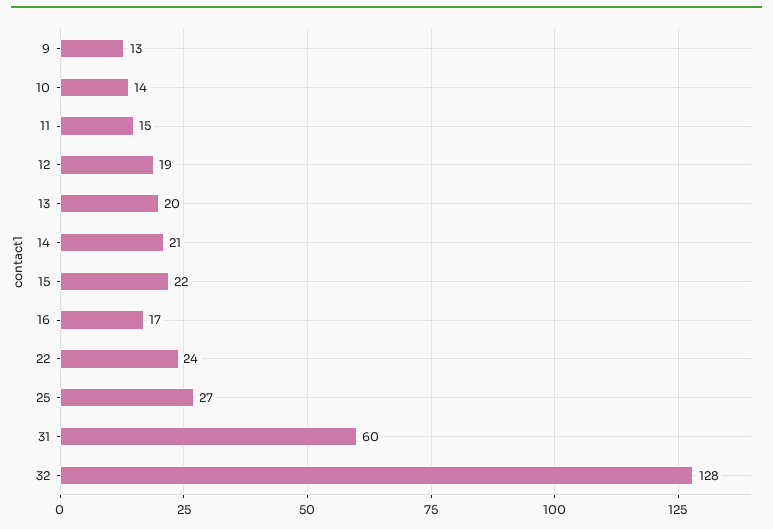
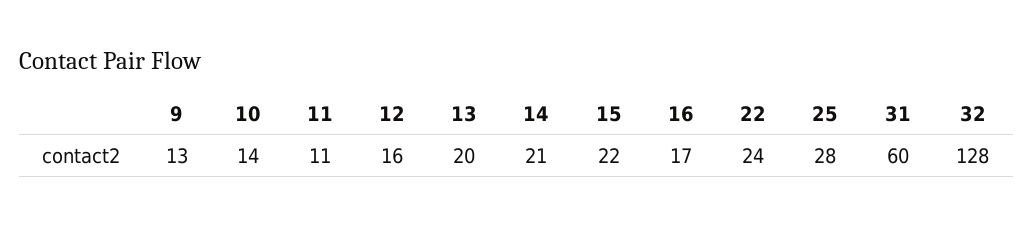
  {
    "9": 13,
    "10": 14,
-   "11": 15,
+   "11": 11,
-   "12": 19,
+   "12": 16,
    "13": 20,
    "14": 21,
    "15": 22,
    "16": 17,
    "22": 24,
-   "25": 27,
+   "25": 28,
    "31": 60,
    "32": 128
  }

